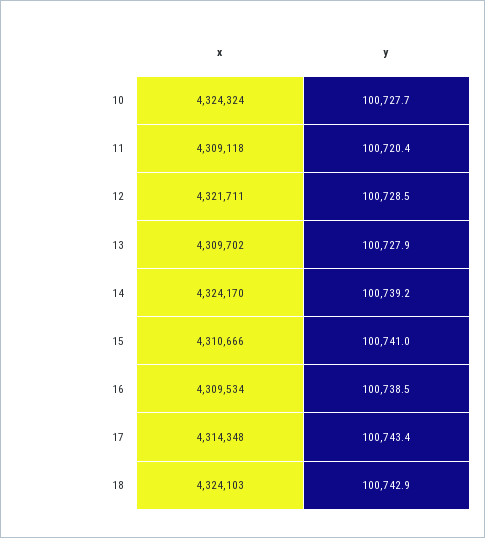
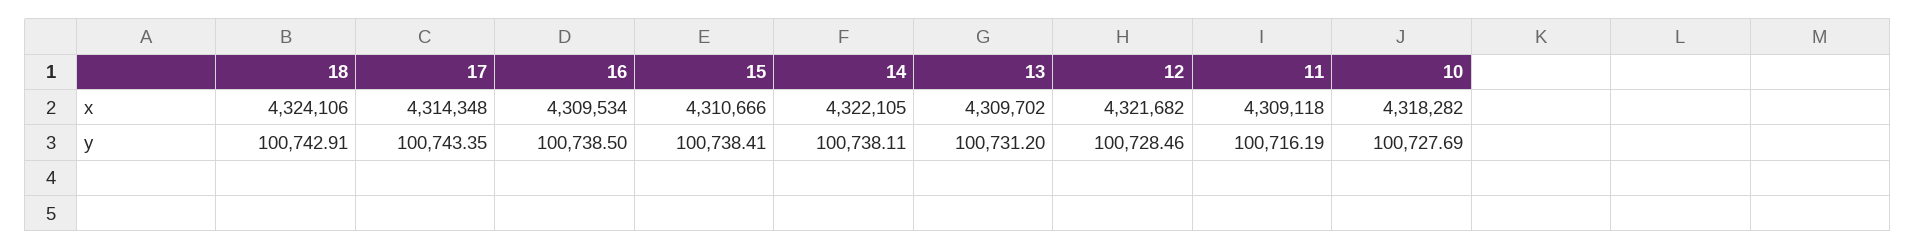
  {
    "x": {
-     "10": 4324324,
+     "10": 4318282,
      "11": 4309118,
-     "12": 4321711,
+     "12": 4321682,
      "13": 4309702,
-     "14": 4324170,
+     "14": 4322105,
      "15": 4310666,
      "16": 4309534,
      "17": 4314348,
-     "18": 4324103
+     "18": 4324106
    },
    "y": {
      "10": 100727.69,
-     "11": 100720.4,
+     "11": 100716.19,
      "12": 100728.46,
-     "13": 100727.9,
+     "13": 100731.2,
-     "14": 100739.2,
+     "14": 100738.11,
-     "15": 100741,
+     "15": 100738.41,
      "16": 100738.5,
      "17": 100743.35,
      "18": 100742.91
    }
  }

